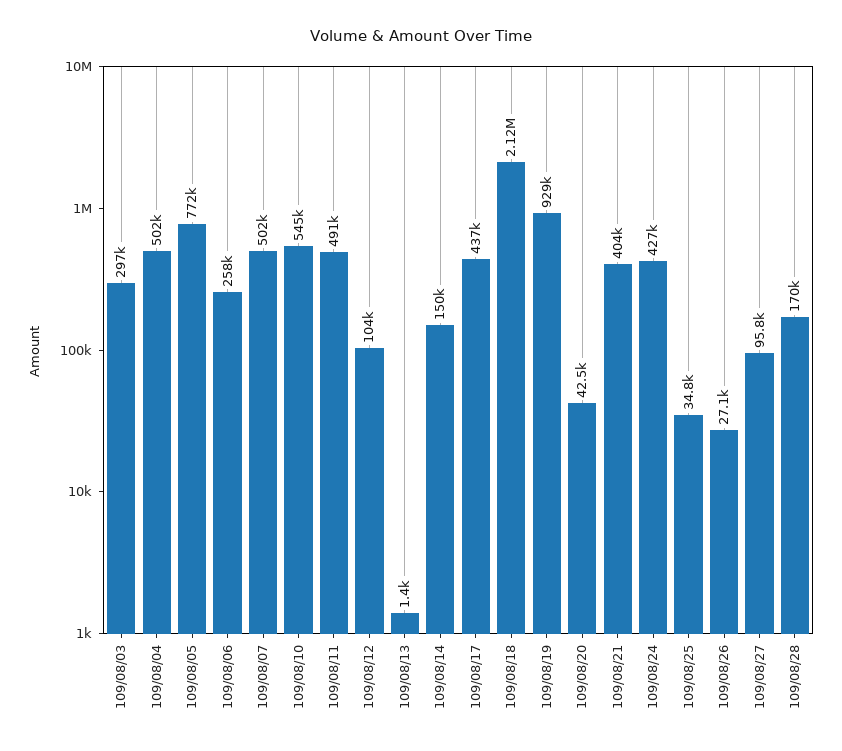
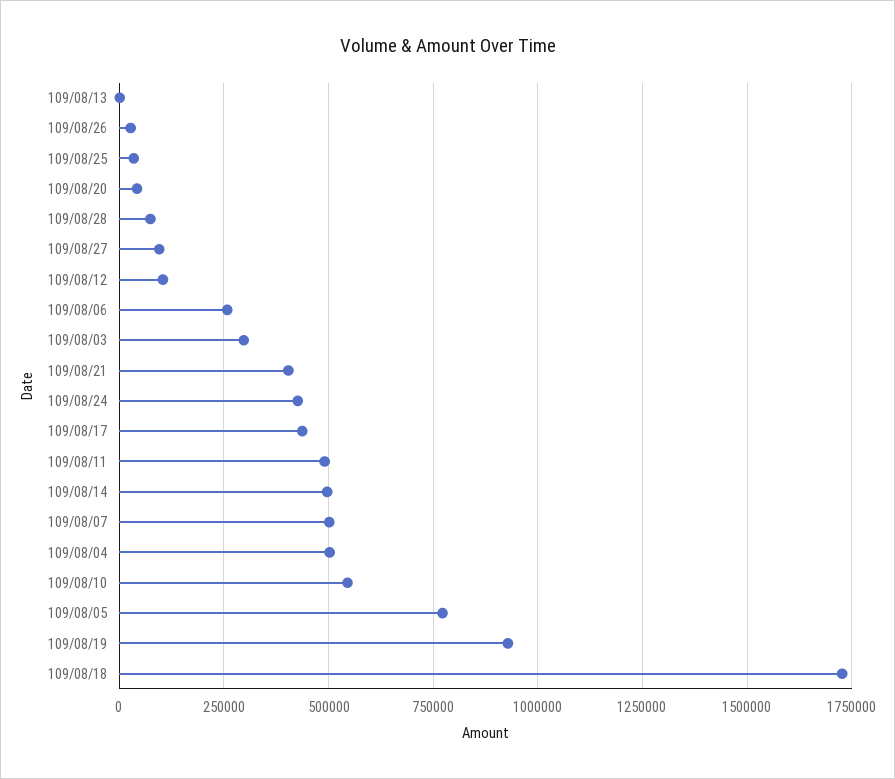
  {
    "109/08/03": 297000,
    "109/08/04": 502000,
    "109/08/05": 772000,
    "109/08/06": 258000,
    "109/08/07": 502000,
    "109/08/10": 545000,
    "109/08/11": 491000,
    "109/08/12": 104000,
    "109/08/13": 1400,
-   "109/08/14": 150000,
+   "109/08/14": 500000,
    "109/08/17": 437000,
-   "109/08/18": 2120000,
+   "109/08/18": 1725000,
    "109/08/19": 929000,
    "109/08/20": 42500,
    "109/08/21": 404000,
    "109/08/24": 427000,
    "109/08/25": 34800,
    "109/08/26": 27100,
    "109/08/27": 95800,
-   "109/08/28": 170000
+   "109/08/28": 75000
  }

